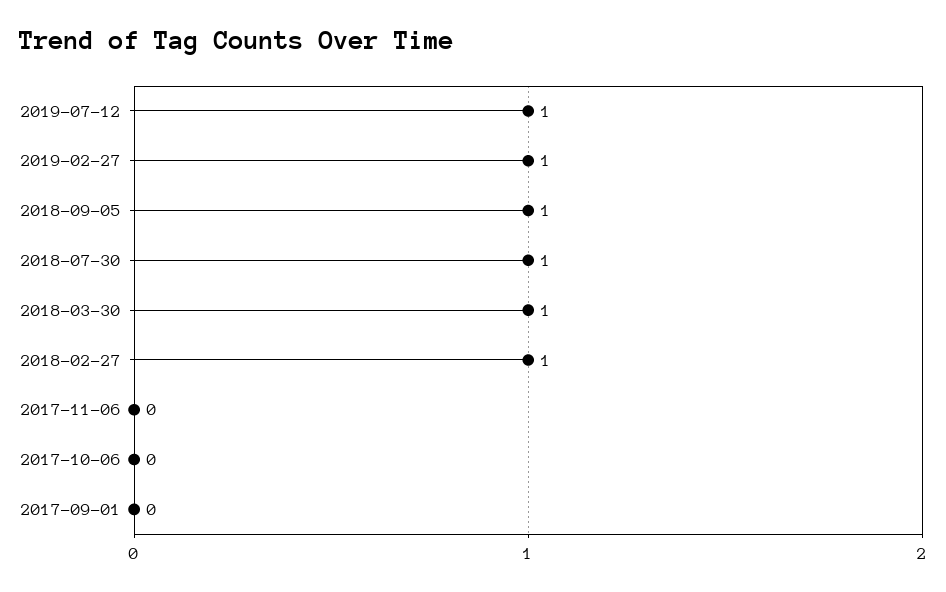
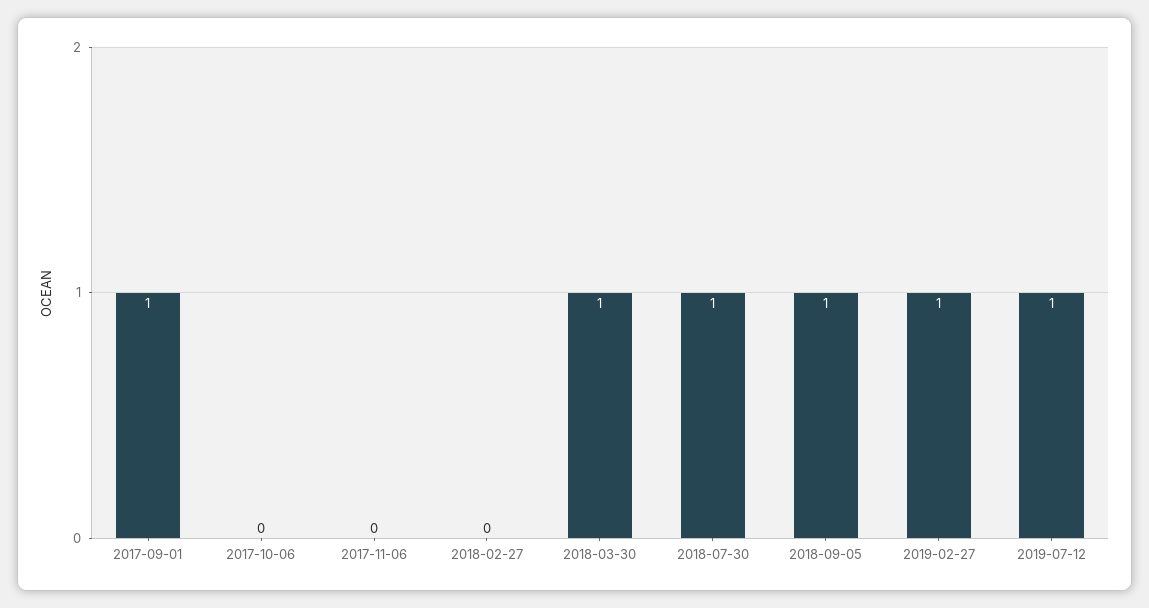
  {
    "2019-07-12": 1,
    "2019-02-27": 1,
    "2018-09-05": 1,
    "2018-07-30": 1,
    "2018-03-30": 1,
-   "2018-02-27": 1,
+   "2018-02-27": 0,
    "2017-11-06": 0,
    "2017-10-06": 0,
-   "2017-09-01": 0
+   "2017-09-01": 1
  }

